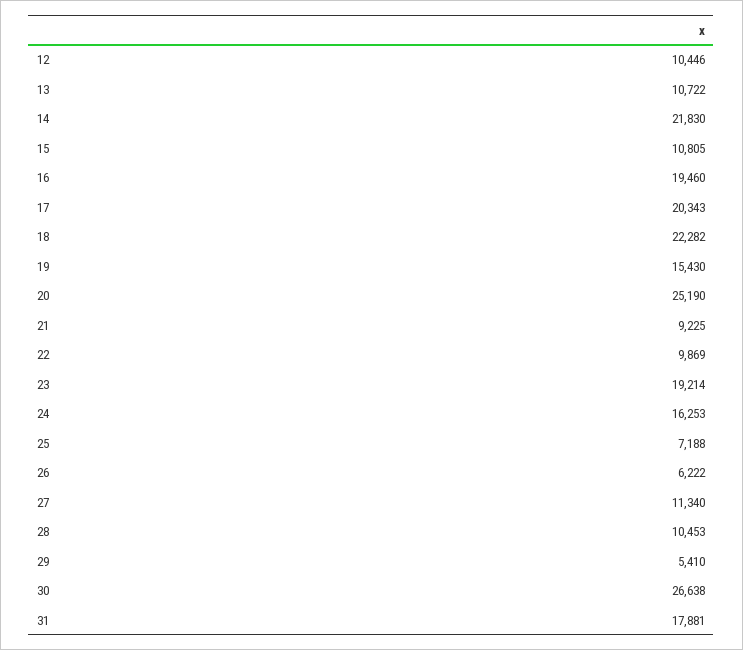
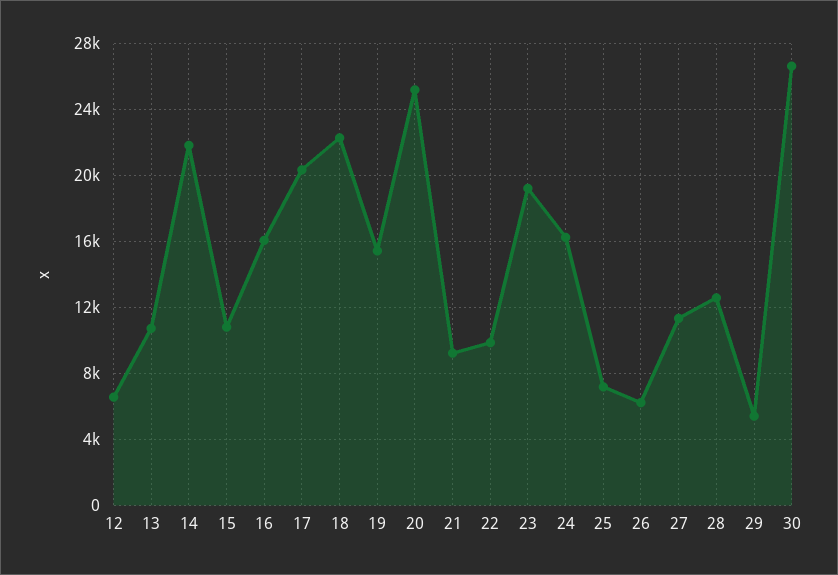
  {
-   "12": 10446,
+   "12": 6500,
    "13": 10722,
    "14": 21830,
    "15": 10805,
-   "16": 19460,
+   "16": 16000,
    "17": 20343,
    "18": 22282,
    "19": 15430,
    "20": 25190,
    "21": 9225,
    "22": 9869,
    "23": 19214,
    "24": 16253,
    "25": 7188,
    "26": 6222,
    "27": 11340,
-   "28": 10453,
+   "28": 12500,
    "29": 5410,
-   "30": 26638,
+   "30": 26638
-   "31": 17881
  }

